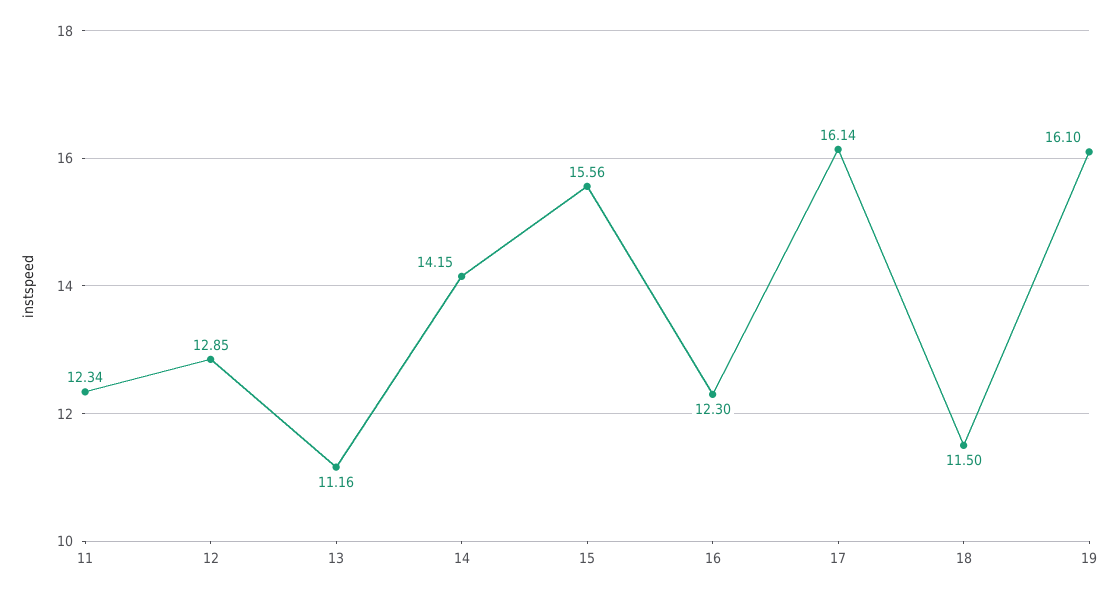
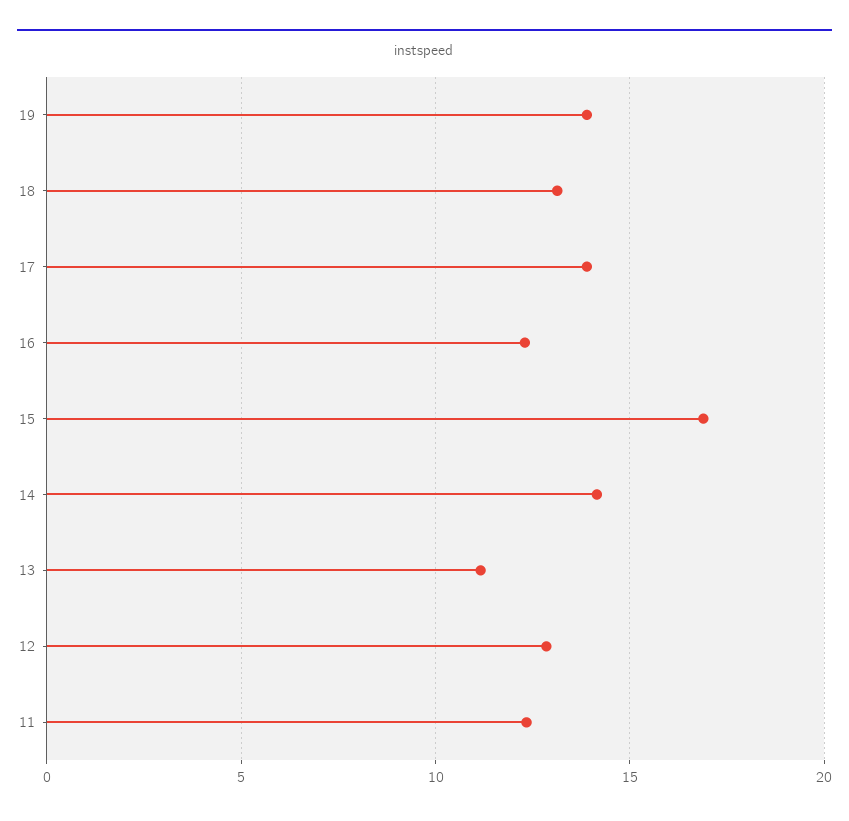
  {
    "11": 12.34,
    "12": 12.85,
    "13": 11.16,
    "14": 14.15,
-   "15": 15.56,
+   "15": 17,
    "16": 12.3,
-   "17": 16.14,
+   "17": 14,
-   "18": 11.5,
+   "18": 13,
-   "19": 16.1
+   "19": 14
  }

